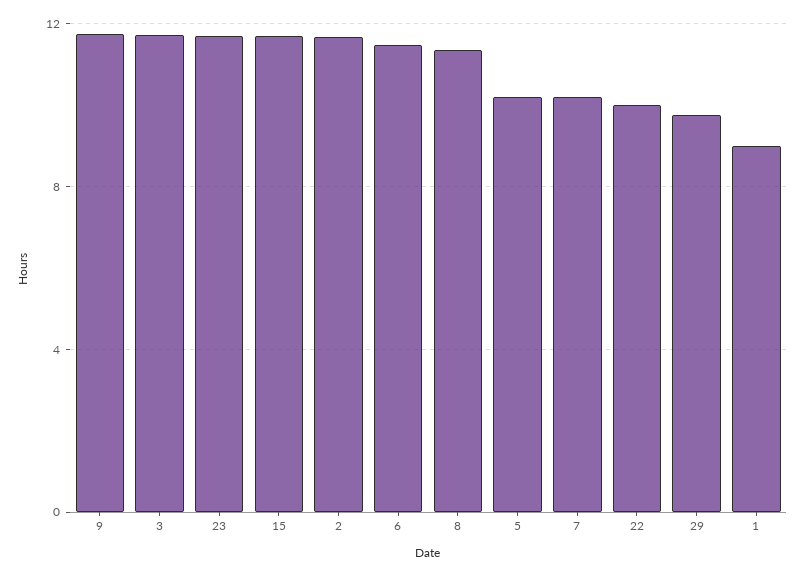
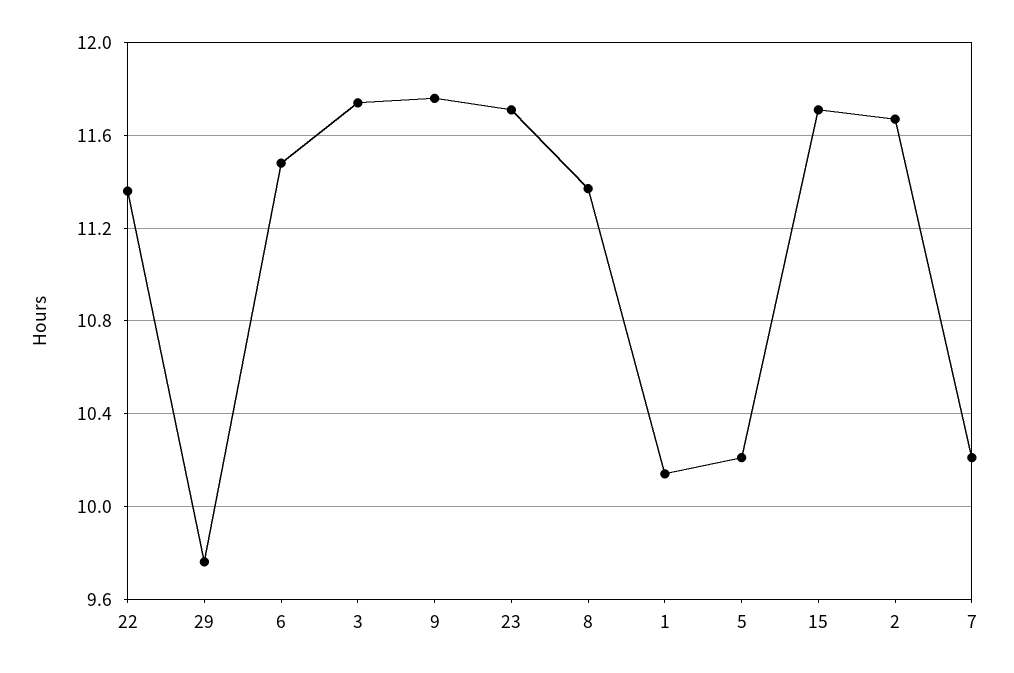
  {
    "9": 11.75,
    "3": 11.75,
    "23": 11.7,
    "15": 11.7,
    "2": 11.65,
    "6": 11.5,
    "8": 11.35,
    "5": 10.2,
    "7": 10.2,
-   "22": 10,
+   "22": 11.35,
    "29": 9.75,
-   "1": 9
+   "1": 10.15
  }

